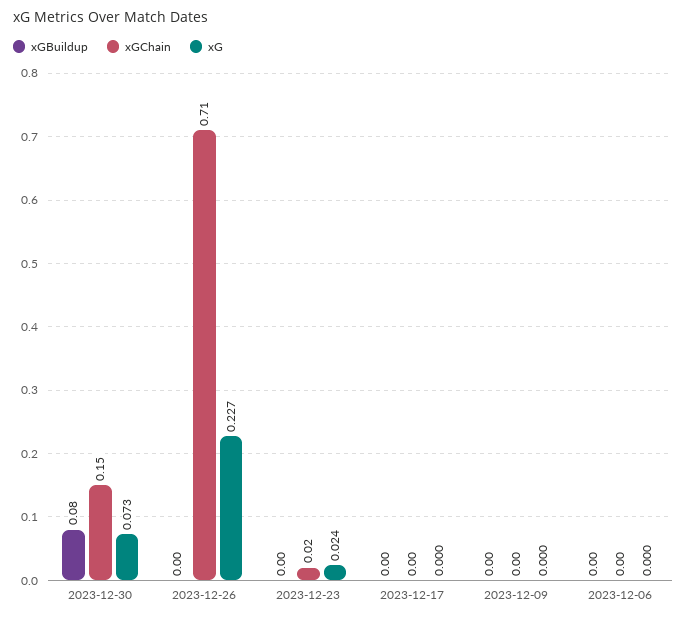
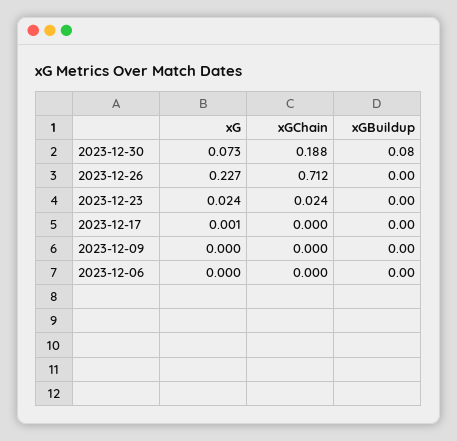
  {
    "xGBuildup": {
      "2023-12-30": 0.08,
      "2023-12-26": 0,
      "2023-12-23": 0,
      "2023-12-17": 0,
      "2023-12-09": 0,
      "2023-12-06": 0
    },
    "xGChain": {
-     "2023-12-30": 0.15,
+     "2023-12-30": 0.188,
      "2023-12-26": 0.712,
      "2023-12-23": 0.024,
      "2023-12-17": 0,
      "2023-12-09": 0,
      "2023-12-06": 0
    },
    "xG": {
      "2023-12-30": 0.073,
      "2023-12-26": 0.227,
      "2023-12-23": 0.024,
-     "2023-12-17": 0,
+     "2023-12-17": 0.001,
      "2023-12-09": 0,
      "2023-12-06": 0
    }
  }

